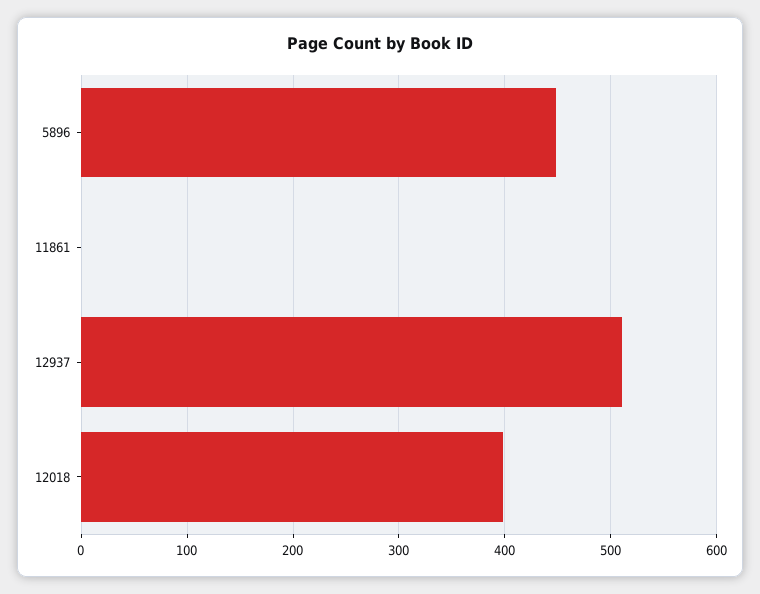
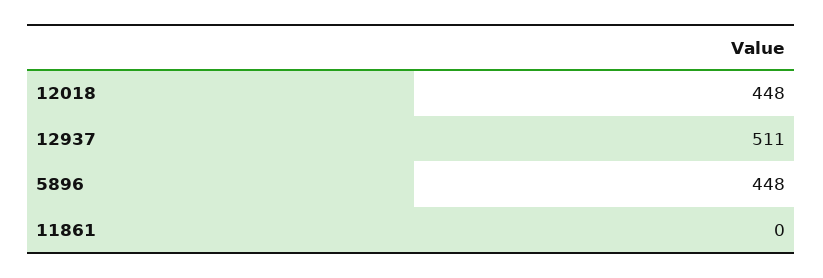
  {
    "5896": 448,
    "11861": 0,
    "12937": 511,
-   "12018": 400
+   "12018": 448
  }

